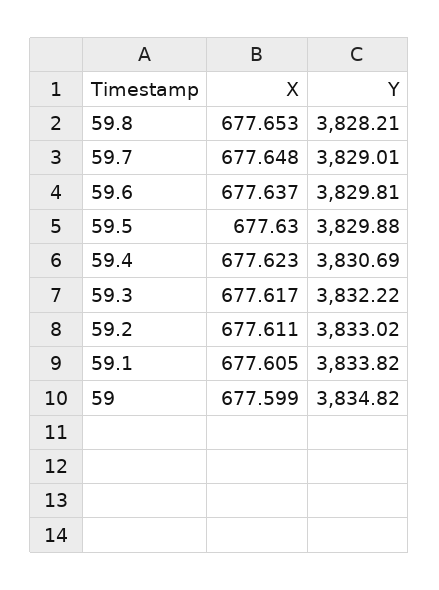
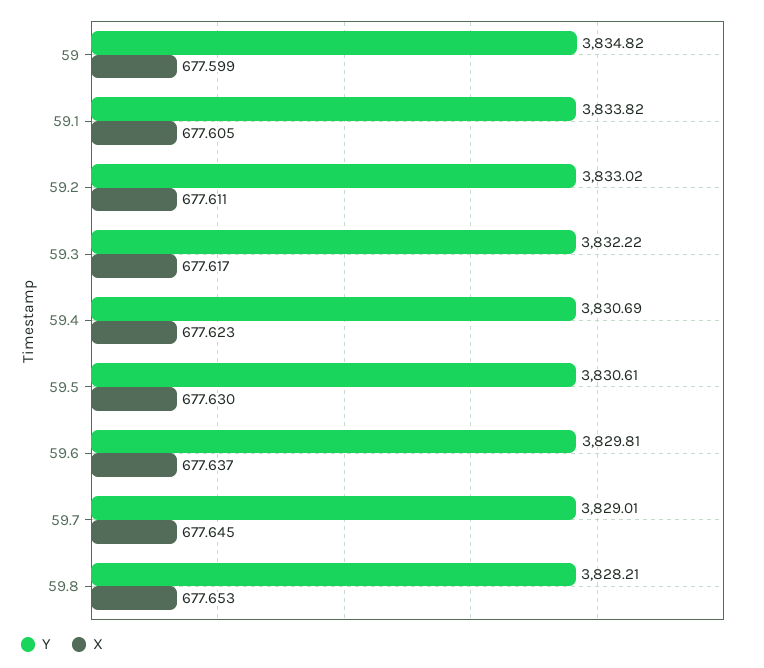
  {
    "X": {
      "59.8": 677.653,
-     "59.7": 677.648,
+     "59.7": 677.645,
      "59.6": 677.637,
      "59.5": 677.63,
      "59.4": 677.623,
      "59.3": 677.617,
      "59.2": 677.611,
      "59.1": 677.605,
      "59": 677.599
    },
    "Y": {
      "59.8": 3828.21,
      "59.7": 3829.01,
      "59.6": 3829.81,
-     "59.5": 3829.88,
+     "59.5": 3830.61,
      "59.4": 3830.69,
      "59.3": 3832.22,
      "59.2": 3833.02,
      "59.1": 3833.82,
      "59": 3834.82
    }
  }

